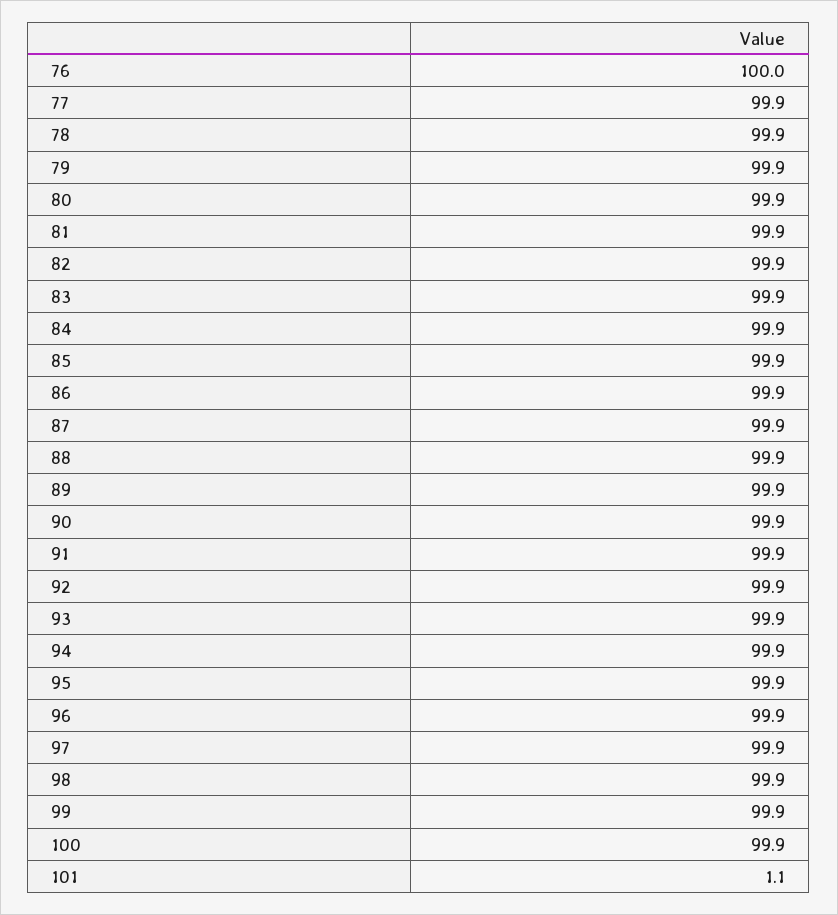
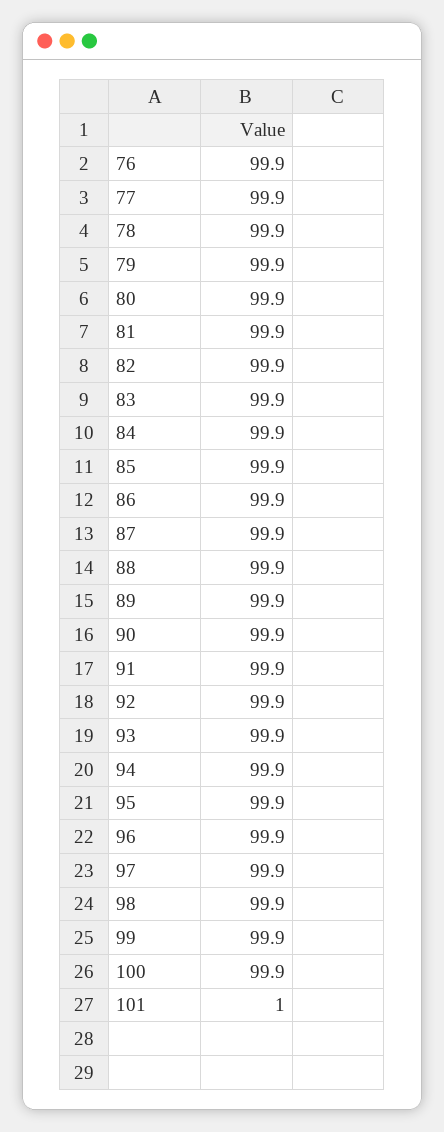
  {
-   "76": 100,
+   "76": 99.9,
    "77": 99.9,
    "78": 99.9,
    "79": 99.9,
    "80": 99.9,
    "81": 99.9,
    "82": 99.9,
    "83": 99.9,
    "84": 99.9,
    "85": 99.9,
    "86": 99.9,
    "87": 99.9,
    "88": 99.9,
    "89": 99.9,
    "90": 99.9,
    "91": 99.9,
    "92": 99.9,
    "93": 99.9,
    "94": 99.9,
    "95": 99.9,
    "96": 99.9,
    "97": 99.9,
    "98": 99.9,
    "99": 99.9,
    "100": 99.9,
-   "101": 1.1
+   "101": 1
  }

